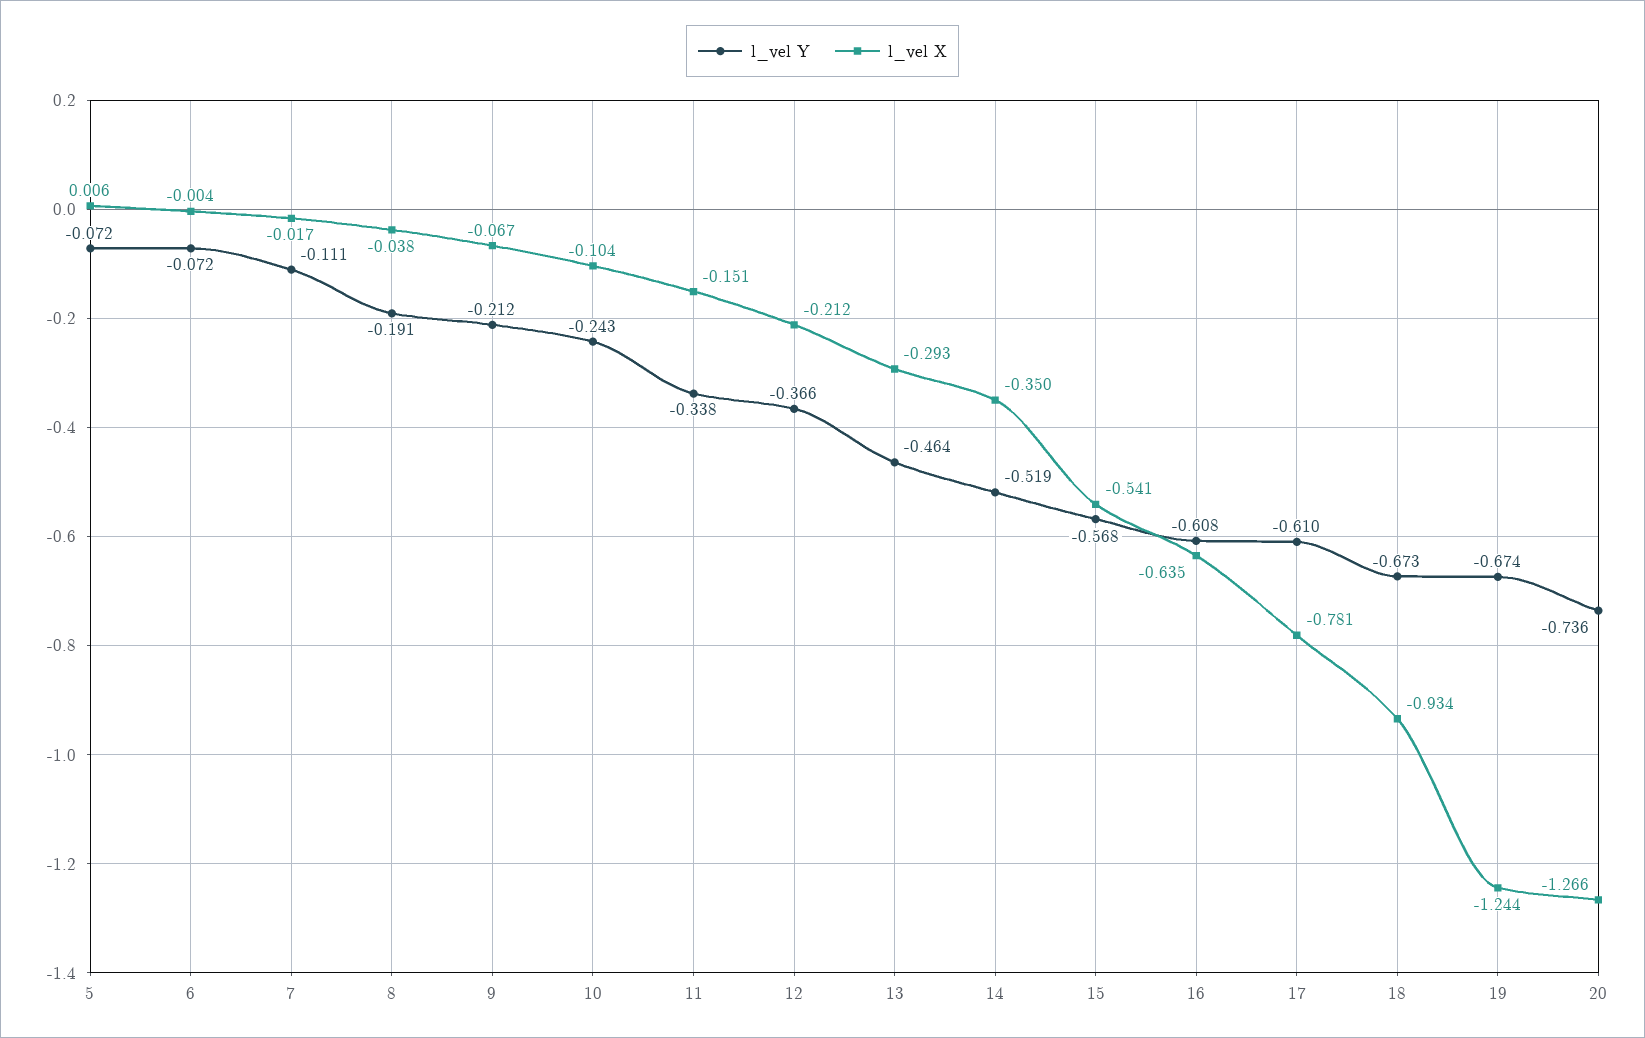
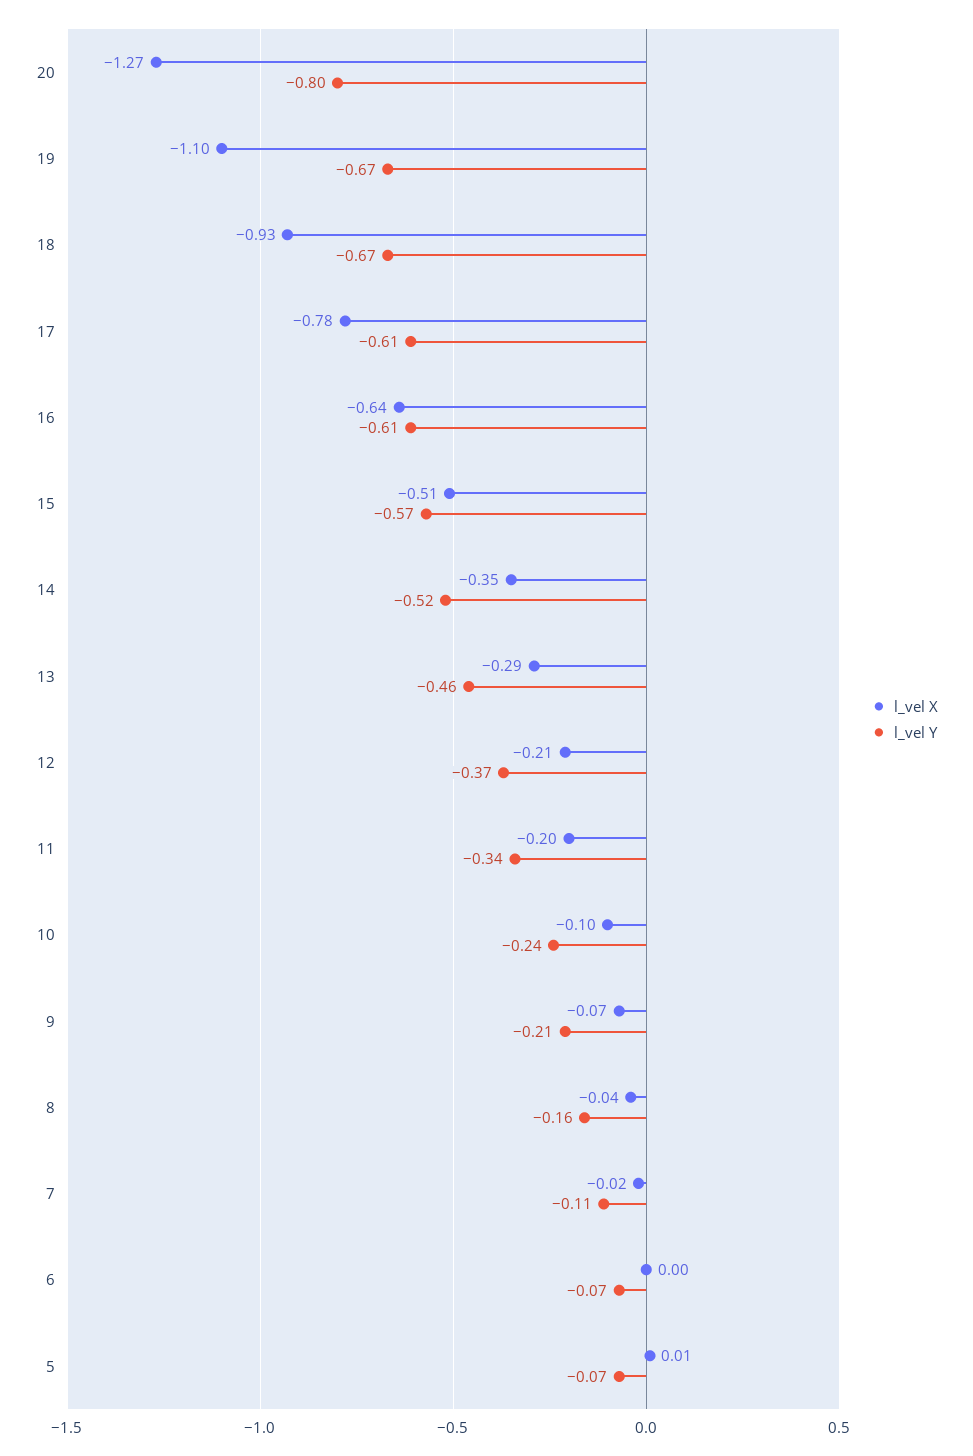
  {
    "l_vel Y": {
      "5": -0.072,
      "6": -0.072,
      "7": -0.111,
-     "8": -0.191,
+     "8": -0.16,
      "9": -0.212,
      "10": -0.243,
      "11": -0.338,
      "12": -0.366,
      "13": -0.464,
      "14": -0.519,
      "15": -0.568,
      "16": -0.608,
      "17": -0.61,
      "18": -0.673,
      "19": -0.674,
-     "20": -0.736
+     "20": -0.8
    },
    "l_vel X": {
      "5": 0.006,
      "6": -0.004,
      "7": -0.017,
      "8": -0.038,
      "9": -0.067,
      "10": -0.104,
-     "11": -0.151,
+     "11": -0.2,
      "12": -0.212,
      "13": -0.293,
      "14": -0.35,
-     "15": -0.541,
+     "15": -0.51,
      "16": -0.635,
      "17": -0.781,
      "18": -0.934,
-     "19": -1.244,
+     "19": -1.1,
      "20": -1.266
    }
  }

